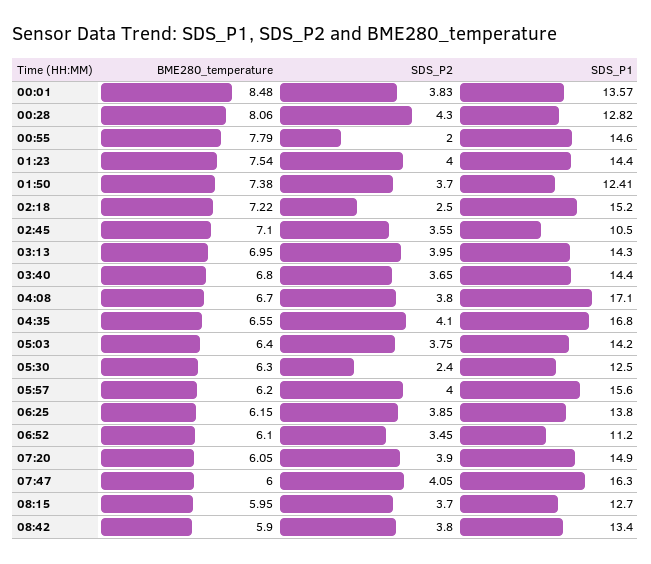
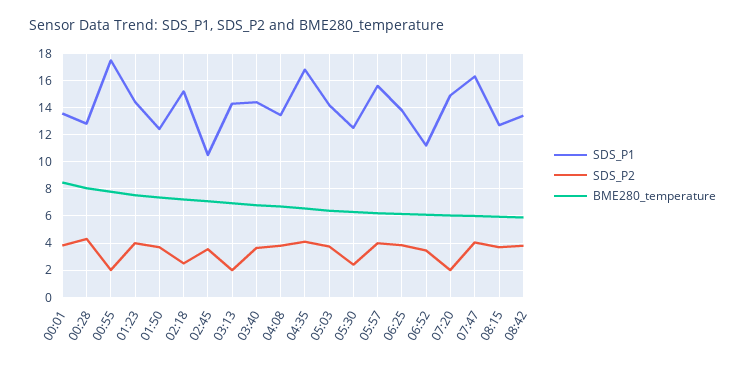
  {
    "BME280_temperature": {
      "00:01": 8.48,
      "00:28": 8.06,
      "00:55": 7.79,
      "01:23": 7.54,
      "01:50": 7.38,
      "02:18": 7.22,
      "02:45": 7.1,
      "03:13": 6.95,
      "03:40": 6.8,
      "04:08": 6.7,
      "04:35": 6.55,
      "05:03": 6.4,
      "05:30": 6.3,
      "05:57": 6.2,
      "06:25": 6.15,
      "06:52": 6.1,
      "07:20": 6.05,
      "07:47": 6,
      "08:15": 5.95,
      "08:42": 5.9
    },
    "SDS_P2": {
      "00:01": 3.83,
      "00:28": 4.3,
      "00:55": 2,
      "01:23": 4,
      "01:50": 3.7,
      "02:18": 2.5,
      "02:45": 3.55,
-     "03:13": 3.95,
+     "03:13": 2,
      "03:40": 3.65,
      "04:08": 3.8,
      "04:35": 4.1,
      "05:03": 3.75,
      "05:30": 2.4,
      "05:57": 4,
      "06:25": 3.85,
      "06:52": 3.45,
-     "07:20": 3.9,
+     "07:20": 2,
      "07:47": 4.05,
      "08:15": 3.7,
      "08:42": 3.8
    },
    "SDS_P1": {
      "00:01": 13.57,
      "00:28": 12.82,
-     "00:55": 14.6,
+     "00:55": 17.5,
      "01:23": 14.4,
      "01:50": 12.41,
      "02:18": 15.2,
      "02:45": 10.5,
      "03:13": 14.3,
      "03:40": 14.4,
-     "04:08": 17.1,
+     "04:08": 13.5,
      "04:35": 16.8,
      "05:03": 14.2,
      "05:30": 12.5,
      "05:57": 15.6,
      "06:25": 13.8,
      "06:52": 11.2,
      "07:20": 14.9,
      "07:47": 16.3,
      "08:15": 12.7,
      "08:42": 13.4
    }
  }

